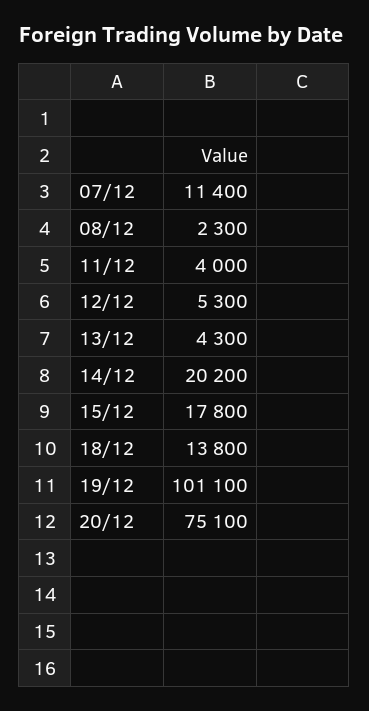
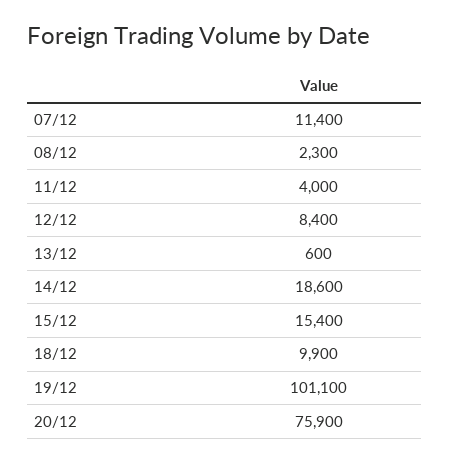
  {
    "07/12": 11400,
    "08/12": 2300,
    "11/12": 4000,
-   "12/12": 5300,
+   "12/12": 8400,
-   "13/12": 4300,
+   "13/12": 600,
-   "14/12": 20200,
+   "14/12": 18600,
-   "15/12": 17800,
+   "15/12": 15400,
-   "18/12": 13800,
+   "18/12": 9900,
    "19/12": 101100,
-   "20/12": 75100
+   "20/12": 75900
  }

